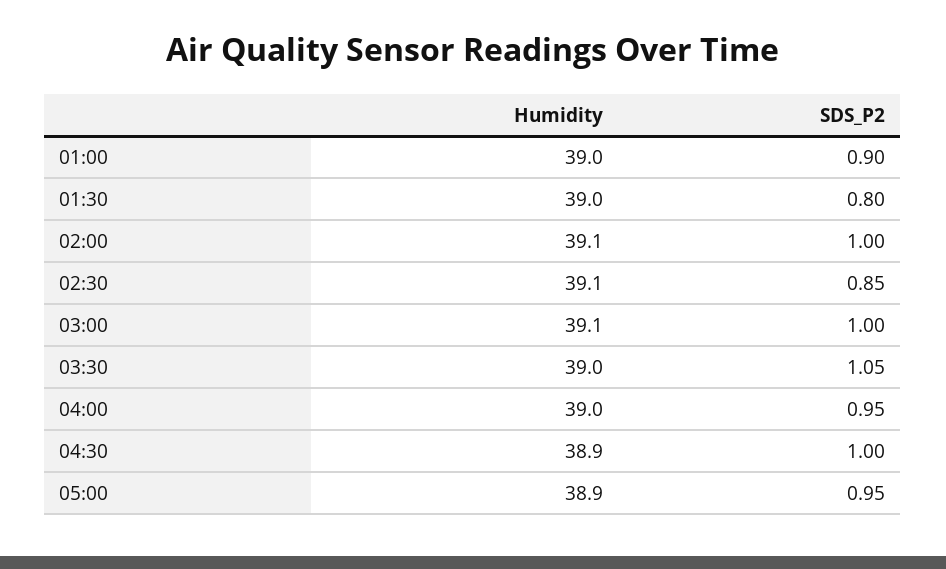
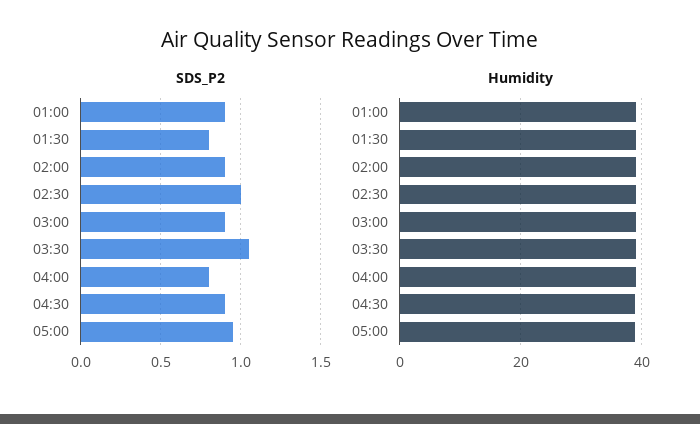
  {
    "Humidity": {
      "01:00": 39,
      "01:30": 39,
      "02:00": 39.1,
      "02:30": 39.1,
      "03:00": 39.1,
      "03:30": 39,
      "04:00": 39,
      "04:30": 38.9,
      "05:00": 38.9
    },
    "SDS_P2": {
      "01:00": 0.9,
      "01:30": 0.8,
-     "02:00": 1,
+     "02:00": 0.9,
-     "02:30": 0.85,
+     "02:30": 1,
-     "03:00": 1,
+     "03:00": 0.9,
      "03:30": 1.05,
-     "04:00": 0.95,
+     "04:00": 0.8,
-     "04:30": 1,
+     "04:30": 0.9,
      "05:00": 0.95
    }
  }

